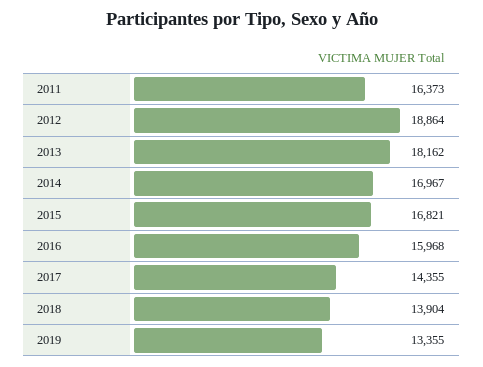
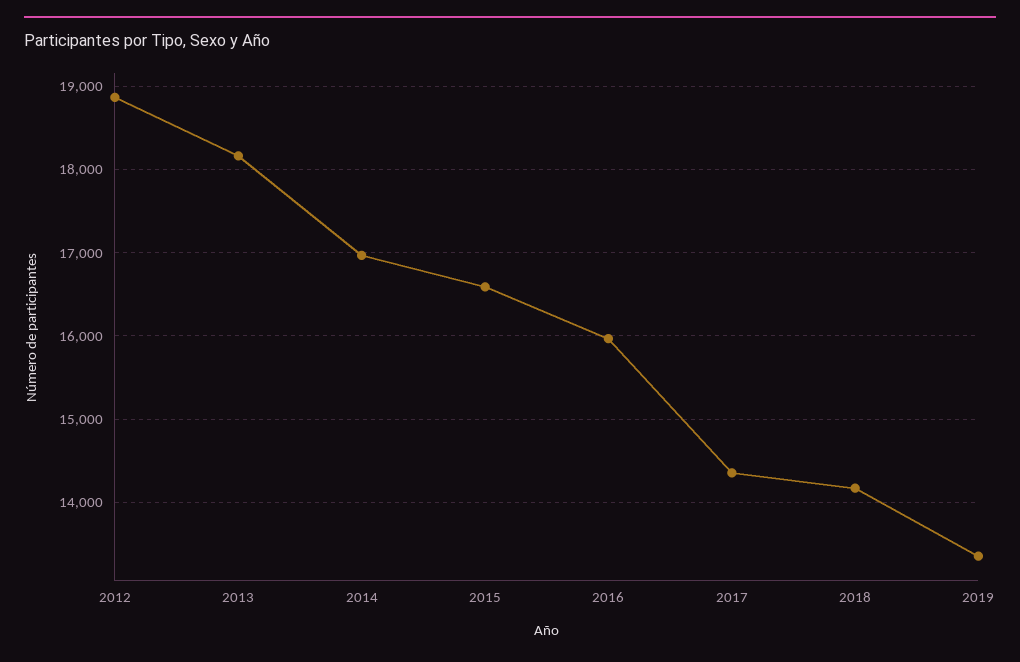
  {
-   "2011": 16373,
    "2012": 18864,
    "2013": 18162,
    "2014": 16967,
-   "2015": 16821,
+   "2015": 16600,
    "2016": 15968,
    "2017": 14355,
-   "2018": 13904,
+   "2018": 14200,
    "2019": 13355
  }

